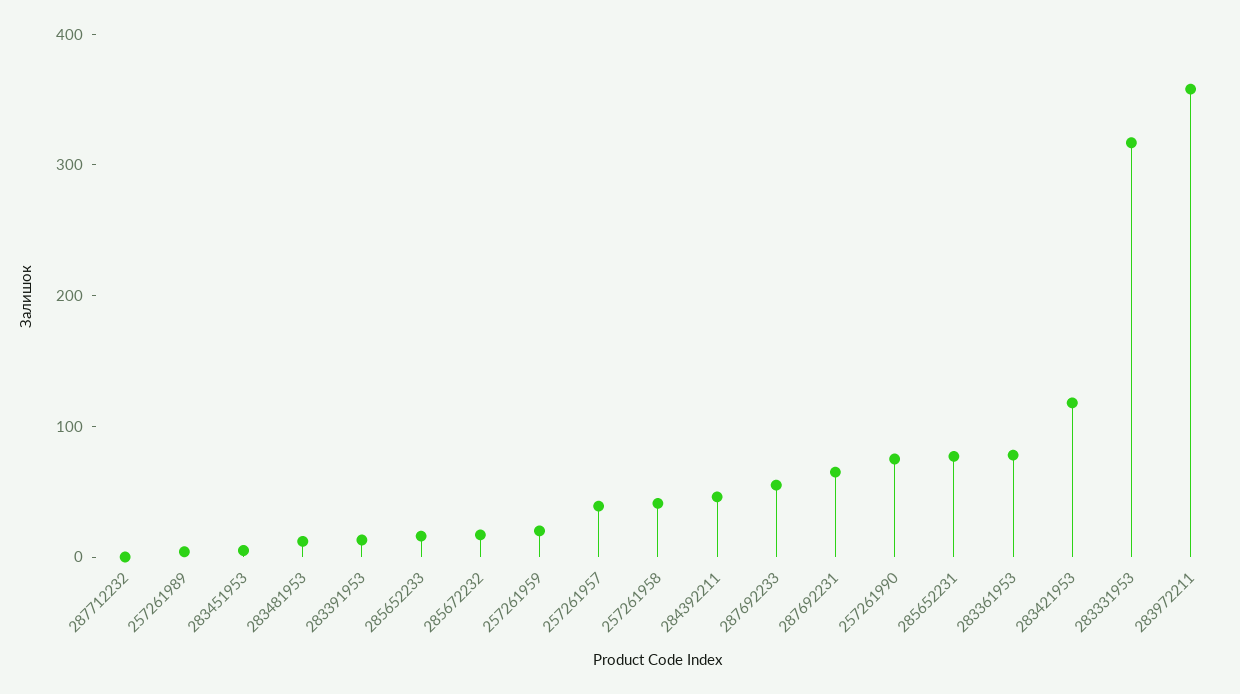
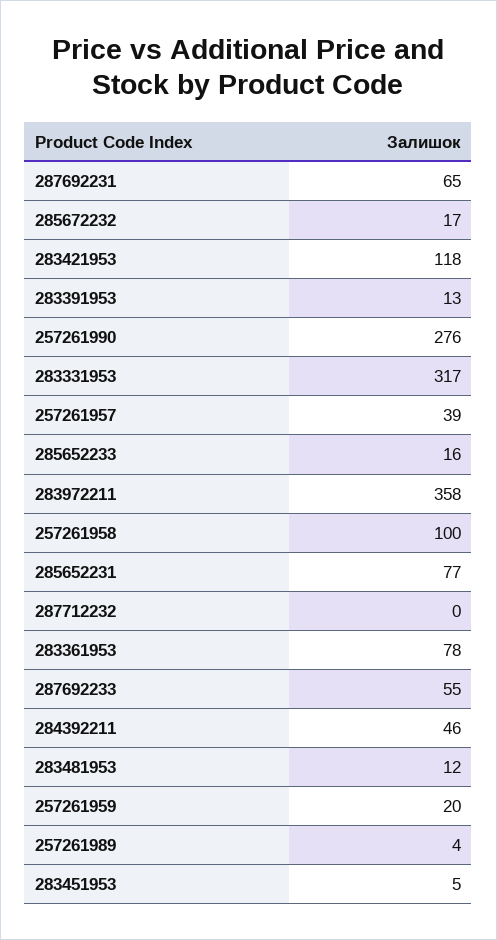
  {
    "287712232": 0,
    "257261989": 4,
    "283451953": 5,
    "283481953": 12,
    "283391953": 13,
    "285652233": 16,
    "285672232": 17,
    "257261959": 20,
    "257261957": 39,
-   "257261958": 40,
+   "257261958": 100,
    "284392211": 46,
    "287692233": 55,
    "287692231": 65,
-   "257261990": 80,
+   "257261990": 276,
    "285652231": 77,
    "283361953": 78,
    "283421953": 118,
    "283331953": 317,
    "283972211": 358
  }

